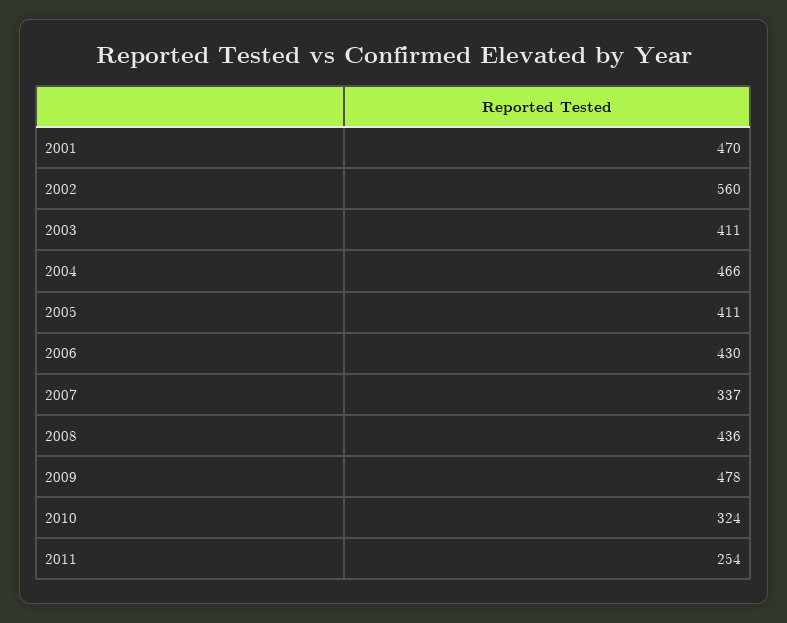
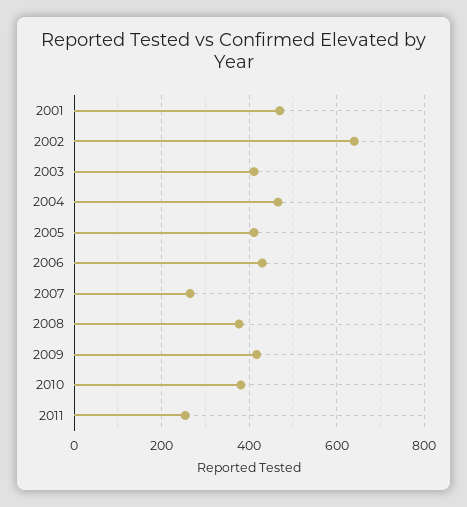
  {
    "2001": 470,
-   "2002": 560,
+   "2002": 640,
    "2003": 411,
    "2004": 466,
    "2005": 411,
    "2006": 430,
-   "2007": 337,
+   "2007": 260,
-   "2008": 436,
+   "2008": 380,
-   "2009": 478,
+   "2009": 420,
-   "2010": 324,
+   "2010": 380,
    "2011": 254
  }

